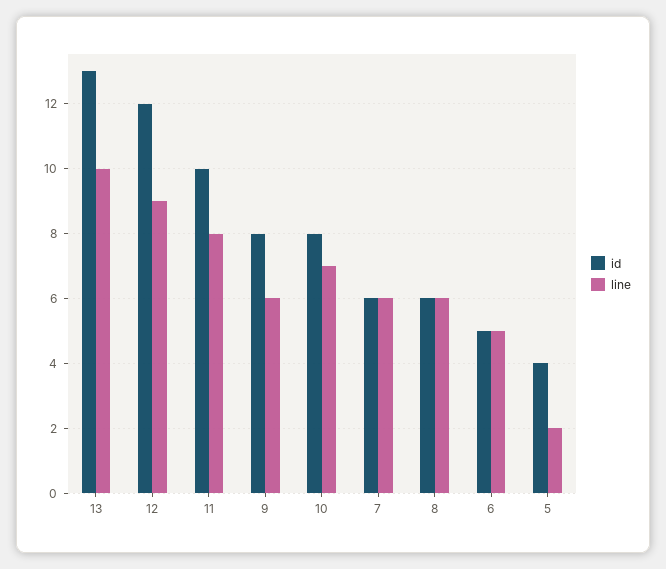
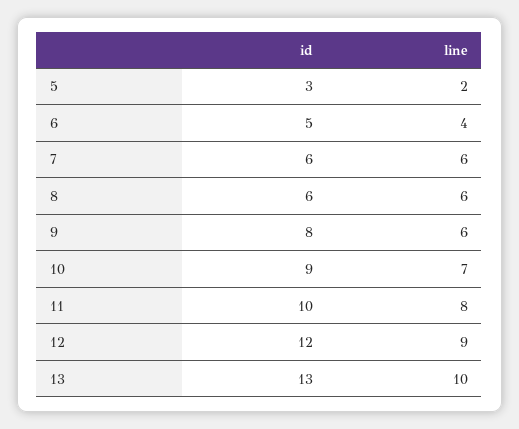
  {
    "id": {
      "13": 13,
      "12": 12,
      "11": 10,
      "9": 8,
-     "10": 8,
+     "10": 9,
      "7": 6,
      "8": 6,
      "6": 5,
-     "5": 4
+     "5": 3
    },
    "line": {
      "13": 10,
      "12": 9,
      "11": 8,
      "9": 6,
      "10": 7,
      "7": 6,
      "8": 6,
-     "6": 5,
+     "6": 4,
      "5": 2
    }
  }

